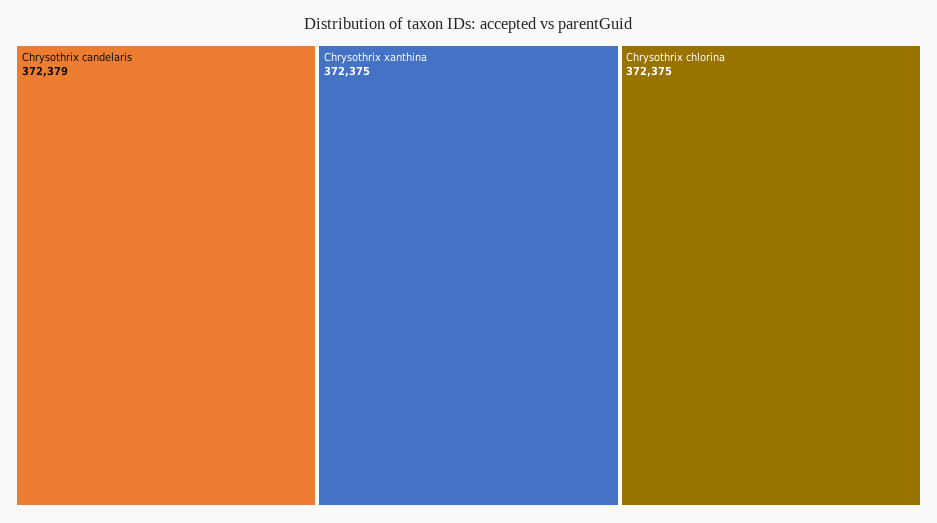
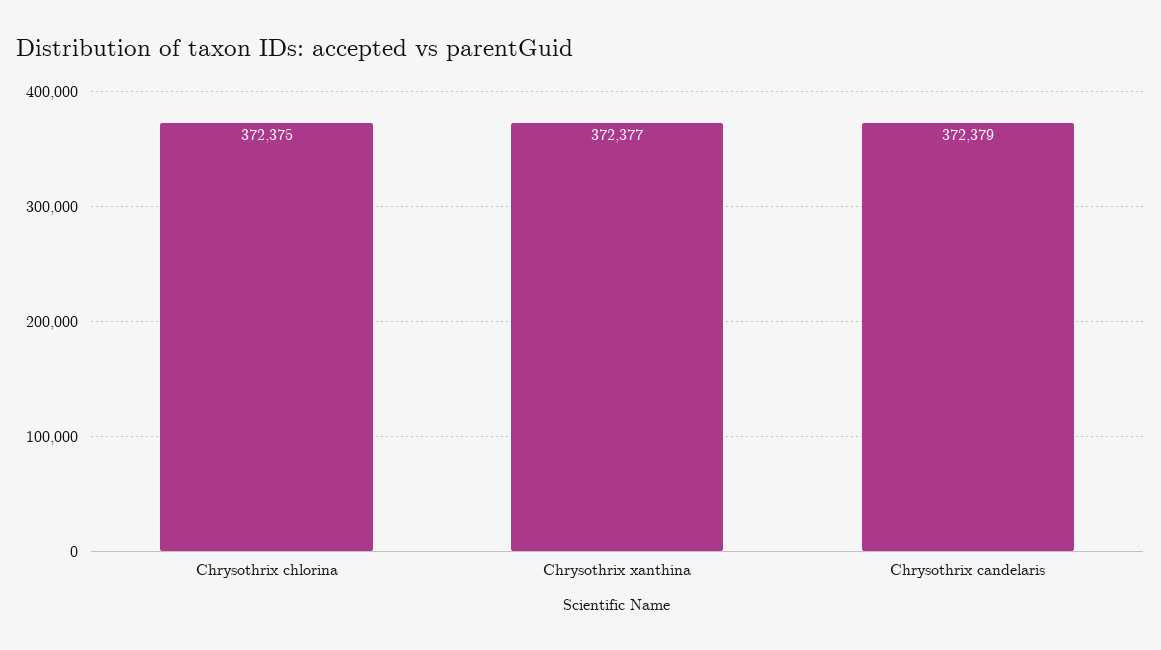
  {
    "Chrysothrix candelaris": 372379,
-   "Chrysothrix xanthina": 372375,
+   "Chrysothrix xanthina": 372377,
    "Chrysothrix chlorina": 372375
  }

